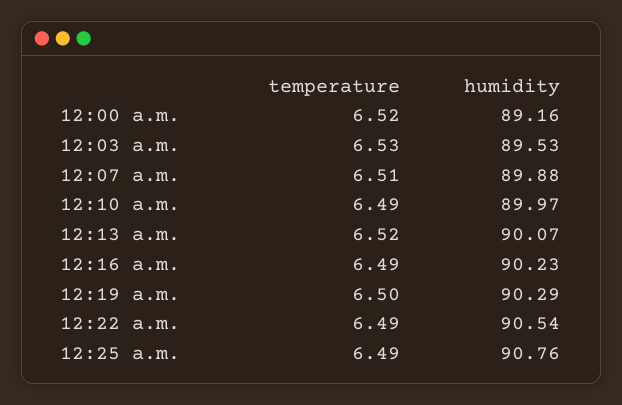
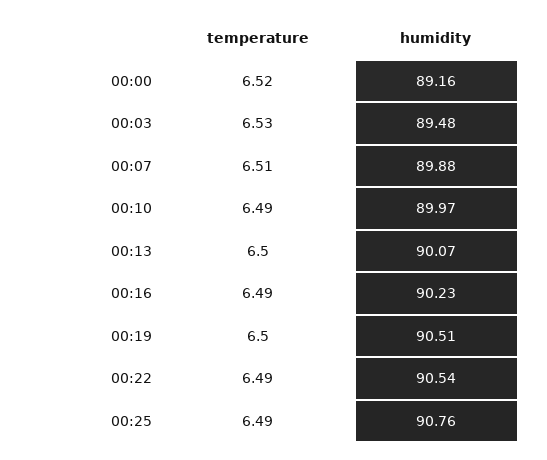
  {
    "temperature": {
      "12:00 a.m.": 6.52,
      "12:03 a.m.": 6.53,
      "12:07 a.m.": 6.51,
      "12:10 a.m.": 6.49,
-     "12:13 a.m.": 6.52,
+     "12:13 a.m.": 6.5,
      "12:16 a.m.": 6.49,
      "12:19 a.m.": 6.5,
      "12:22 a.m.": 6.49,
      "12:25 a.m.": 6.49
    },
    "humidity": {
      "12:00 a.m.": 89.16,
-     "12:03 a.m.": 89.53,
+     "12:03 a.m.": 89.48,
      "12:07 a.m.": 89.88,
      "12:10 a.m.": 89.97,
      "12:13 a.m.": 90.07,
      "12:16 a.m.": 90.23,
-     "12:19 a.m.": 90.29,
+     "12:19 a.m.": 90.51,
      "12:22 a.m.": 90.54,
      "12:25 a.m.": 90.76
    }
  }

